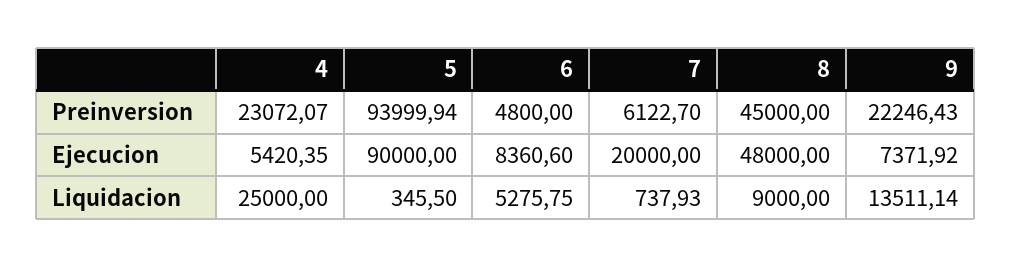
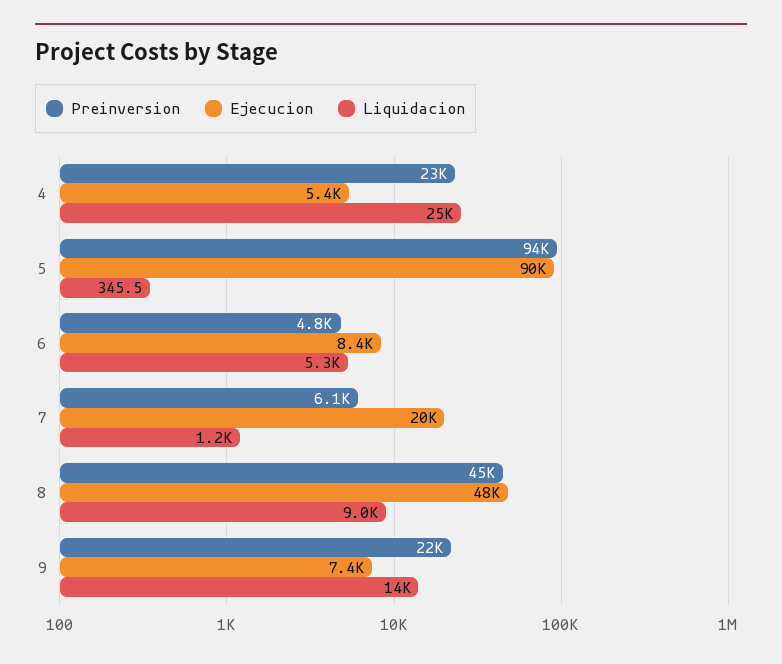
  {
    "Preinversion": {
      "4": 23072.07,
      "5": 93999.94,
      "6": 4800,
      "7": 6122.7,
      "8": 45000,
      "9": 22246.43
    },
    "Ejecucion": {
      "4": 5420.35,
      "5": 90000,
      "6": 8360.6,
      "7": 20000,
      "8": 48000,
      "9": 7371.92
    },
    "Liquidacion": {
      "4": 25000,
      "5": 345.5,
      "6": 5275.75,
-     "7": 737.93,
+     "7": 1200,
      "8": 9000,
      "9": 13511.14
    }
  }

